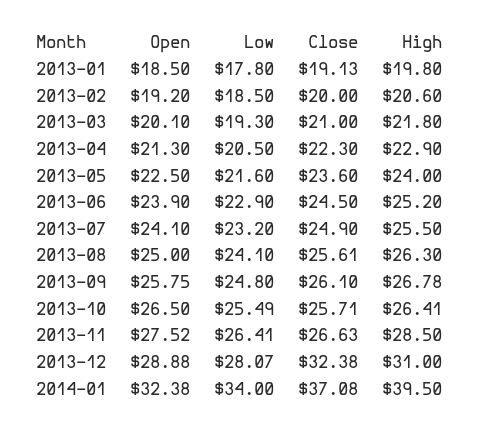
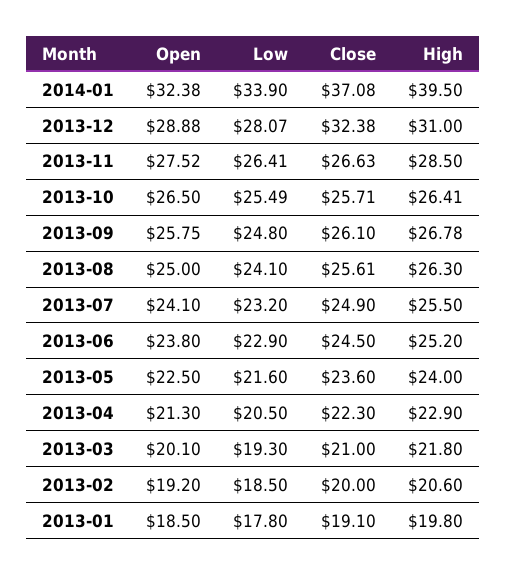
  {
    "Open": {
      "2013-01": 18.5,
      "2013-02": 19.2,
      "2013-03": 20.1,
      "2013-04": 21.3,
      "2013-05": 22.5,
-     "2013-06": 23.9,
+     "2013-06": 23.8,
      "2013-07": 24.1,
      "2013-08": 25,
      "2013-09": 25.75,
      "2013-10": 26.5,
      "2013-11": 27.52,
      "2013-12": 28.88,
      "2014-01": 32.38
    },
    "Low": {
      "2013-01": 17.8,
      "2013-02": 18.5,
      "2013-03": 19.3,
      "2013-04": 20.5,
      "2013-05": 21.6,
      "2013-06": 22.9,
      "2013-07": 23.2,
      "2013-08": 24.1,
      "2013-09": 24.8,
      "2013-10": 25.49,
      "2013-11": 26.41,
      "2013-12": 28.07,
-     "2014-01": 34
+     "2014-01": 33.9
    },
    "Close": {
-     "2013-01": 19.13,
+     "2013-01": 19.1,
      "2013-02": 20,
      "2013-03": 21,
      "2013-04": 22.3,
      "2013-05": 23.6,
      "2013-06": 24.5,
      "2013-07": 24.9,
      "2013-08": 25.61,
      "2013-09": 26.1,
      "2013-10": 25.71,
      "2013-11": 26.63,
      "2013-12": 32.38,
      "2014-01": 37.08
    },
    "High": {
      "2013-01": 19.8,
      "2013-02": 20.6,
      "2013-03": 21.8,
      "2013-04": 22.9,
      "2013-05": 24,
      "2013-06": 25.2,
      "2013-07": 25.5,
      "2013-08": 26.3,
      "2013-09": 26.78,
      "2013-10": 26.41,
      "2013-11": 28.5,
      "2013-12": 31,
      "2014-01": 39.5
    }
  }

